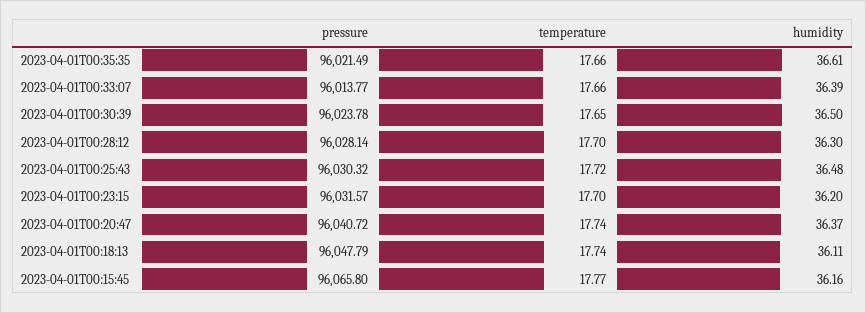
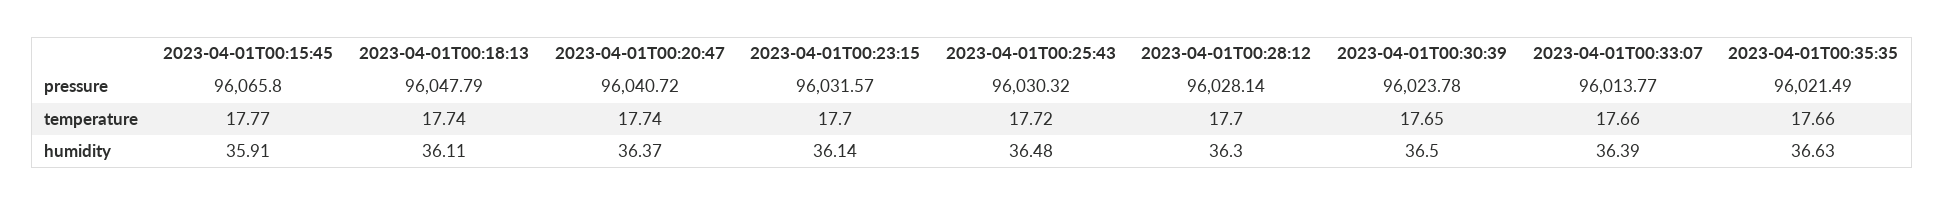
  {
    "pressure": {
      "2023-04-01T00:35:35": 96021.49,
      "2023-04-01T00:33:07": 96013.77,
      "2023-04-01T00:30:39": 96023.78,
      "2023-04-01T00:28:12": 96028.14,
      "2023-04-01T00:25:43": 96030.32,
      "2023-04-01T00:23:15": 96031.57,
      "2023-04-01T00:20:47": 96040.72,
      "2023-04-01T00:18:13": 96047.79,
      "2023-04-01T00:15:45": 96065.8
    },
    "temperature": {
      "2023-04-01T00:35:35": 17.66,
      "2023-04-01T00:33:07": 17.66,
      "2023-04-01T00:30:39": 17.65,
      "2023-04-01T00:28:12": 17.7,
      "2023-04-01T00:25:43": 17.72,
      "2023-04-01T00:23:15": 17.7,
      "2023-04-01T00:20:47": 17.74,
      "2023-04-01T00:18:13": 17.74,
      "2023-04-01T00:15:45": 17.77
    },
    "humidity": {
-     "2023-04-01T00:35:35": 36.61,
+     "2023-04-01T00:35:35": 36.63,
      "2023-04-01T00:33:07": 36.39,
      "2023-04-01T00:30:39": 36.5,
      "2023-04-01T00:28:12": 36.3,
      "2023-04-01T00:25:43": 36.48,
-     "2023-04-01T00:23:15": 36.2,
+     "2023-04-01T00:23:15": 36.14,
      "2023-04-01T00:20:47": 36.37,
      "2023-04-01T00:18:13": 36.11,
-     "2023-04-01T00:15:45": 36.16
+     "2023-04-01T00:15:45": 35.91
    }
  }

